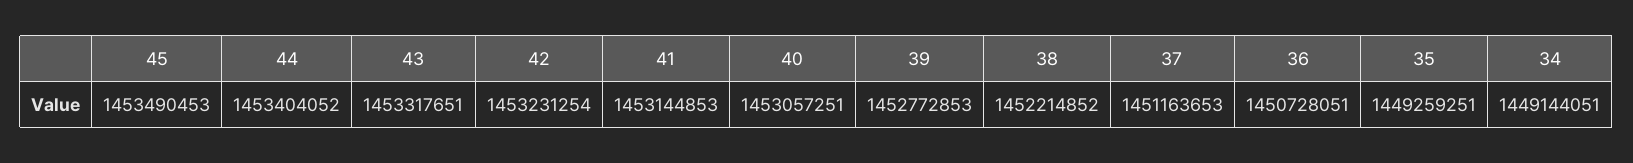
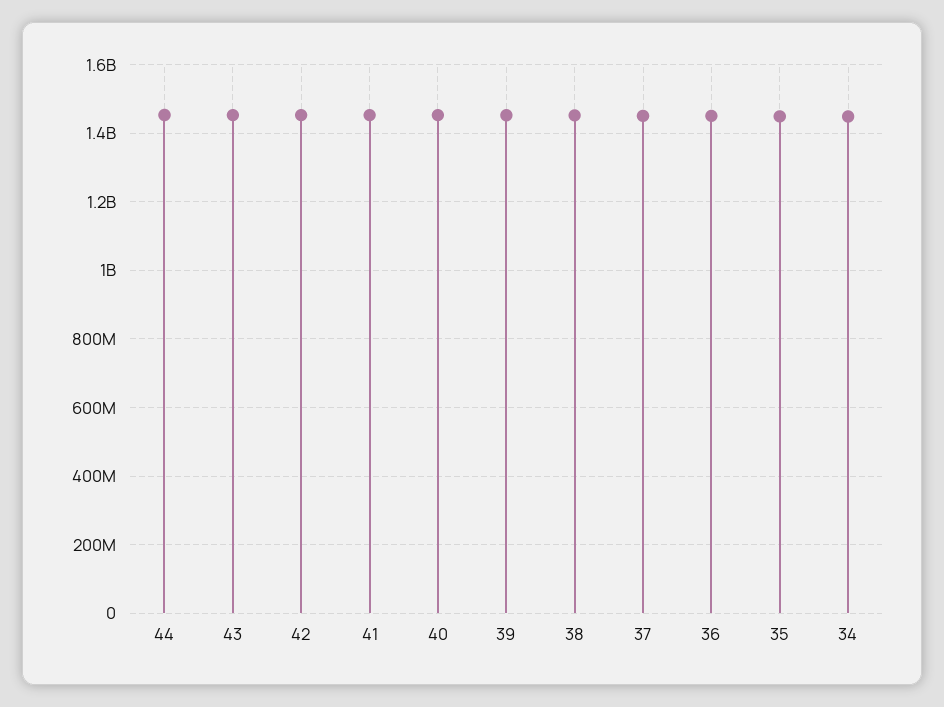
  {
-   "45": 1453490453,
    "44": 1453404052,
    "43": 1453317651,
    "42": 1453231254,
    "41": 1453144853,
    "40": 1453057251,
    "39": 1452772853,
    "38": 1452214852,
    "37": 1451163653,
    "36": 1450728051,
    "35": 1449259251,
    "34": 1449144051
  }

